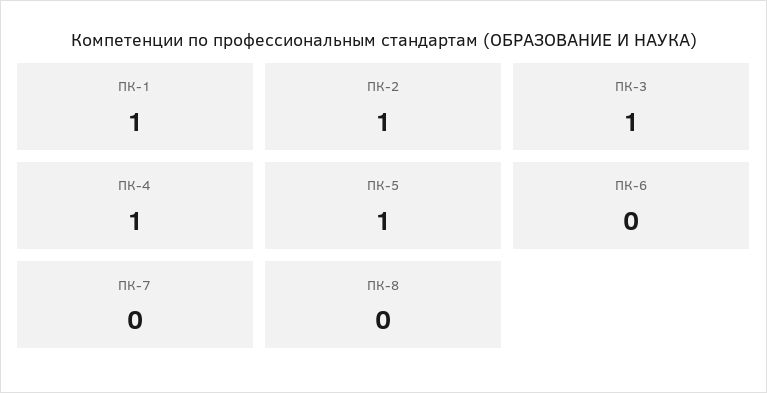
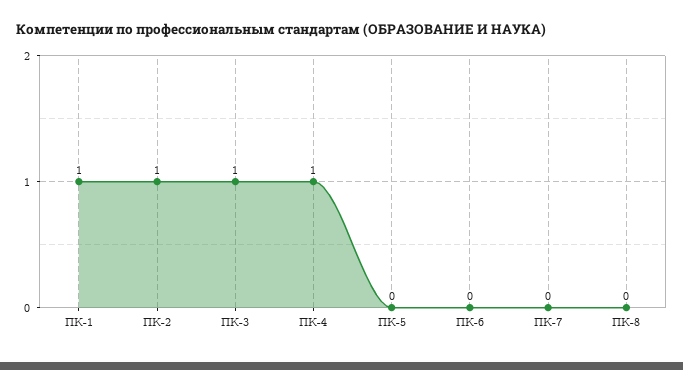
  {
    "ПК-1": 1,
    "ПК-2": 1,
    "ПК-3": 1,
    "ПК-4": 1,
-   "ПК-5": 1,
+   "ПК-5": 0,
    "ПК-6": 0,
    "ПК-7": 0,
    "ПК-8": 0
  }

